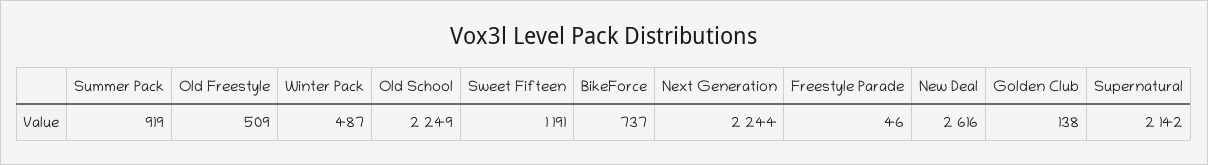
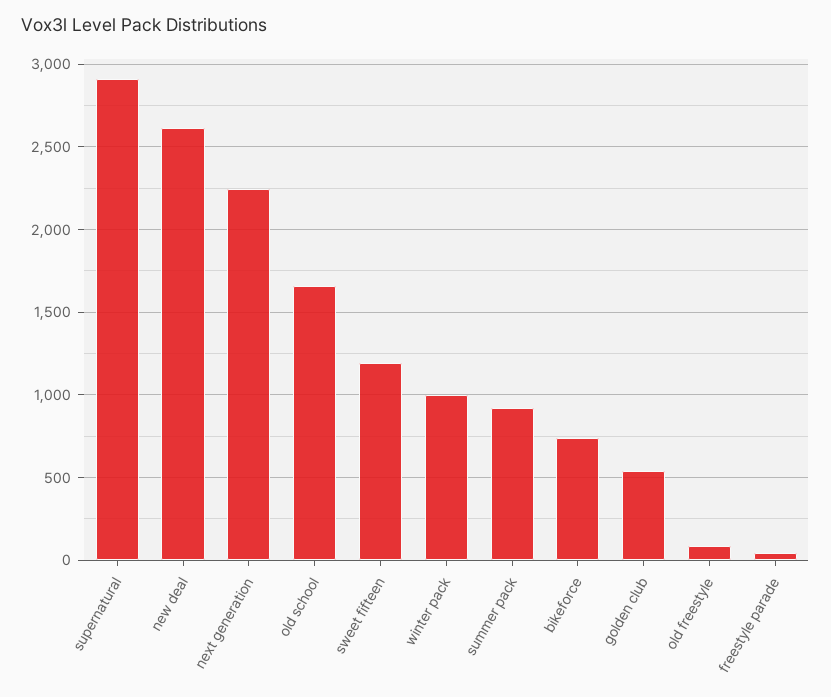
  {
    "Summer Pack": 919,
-   "Old Freestyle": 509,
+   "Old Freestyle": 100,
-   "Winter Pack": 487,
+   "Winter Pack": 1000,
-   "Old School": 2249,
+   "Old School": 1650,
    "Sweet Fifteen": 1191,
    "BikeForce": 737,
    "Next Generation": 2244,
    "Freestyle Parade": 46,
    "New Deal": 2616,
-   "Golden Club": 138,
+   "Golden Club": 550,
-   "Supernatural": 2142
+   "Supernatural": 2900
  }

